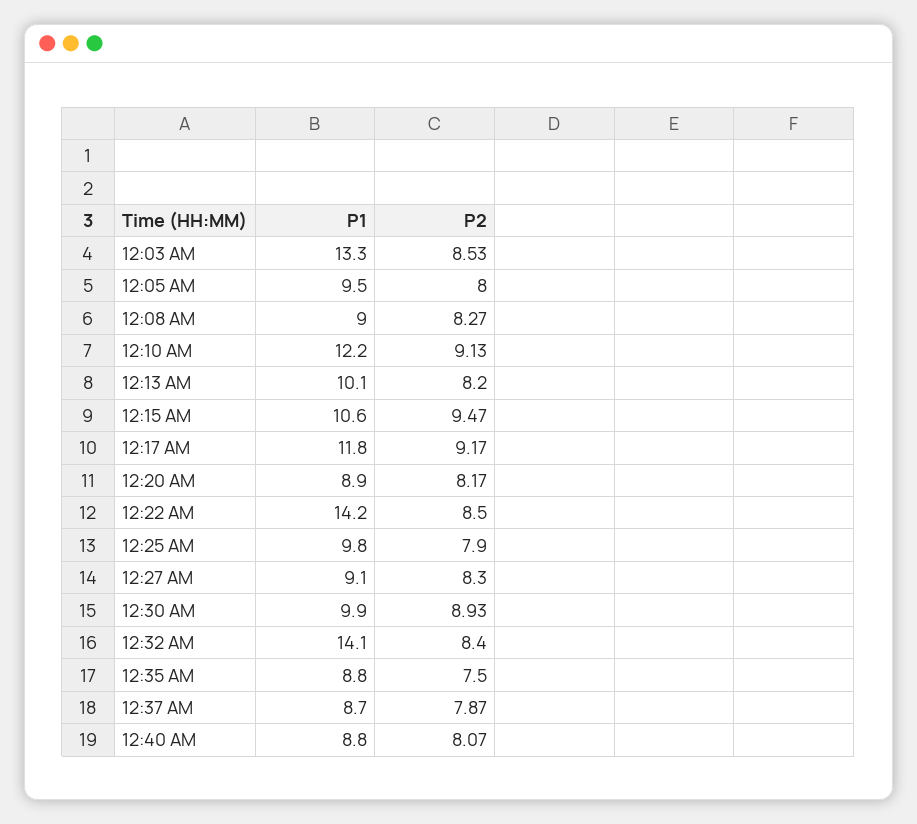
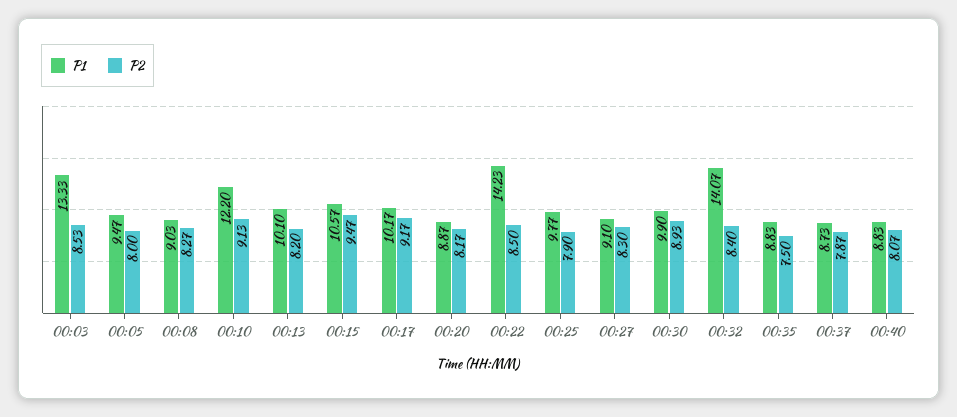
  {
    "P1": {
      "12:03 AM": 13.33,
      "12:05 AM": 9.47,
      "12:08 AM": 9.03,
      "12:10 AM": 12.2,
      "12:13 AM": 10.1,
      "12:15 AM": 10.57,
-     "12:17 AM": 11.8,
+     "12:17 AM": 10.17,
      "12:20 AM": 8.87,
      "12:22 AM": 14.23,
      "12:25 AM": 9.77,
      "12:27 AM": 9.1,
      "12:30 AM": 9.9,
      "12:32 AM": 14.07,
      "12:35 AM": 8.83,
      "12:37 AM": 8.73,
      "12:40 AM": 8.83
    },
    "P2": {
      "12:03 AM": 8.53,
      "12:05 AM": 8,
      "12:08 AM": 8.27,
      "12:10 AM": 9.13,
      "12:13 AM": 8.2,
      "12:15 AM": 9.47,
      "12:17 AM": 9.17,
      "12:20 AM": 8.17,
      "12:22 AM": 8.5,
      "12:25 AM": 7.9,
      "12:27 AM": 8.3,
      "12:30 AM": 8.93,
      "12:32 AM": 8.4,
      "12:35 AM": 7.5,
      "12:37 AM": 7.87,
      "12:40 AM": 8.07
    }
  }

